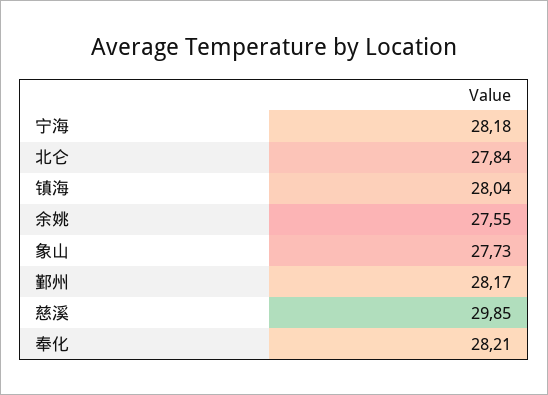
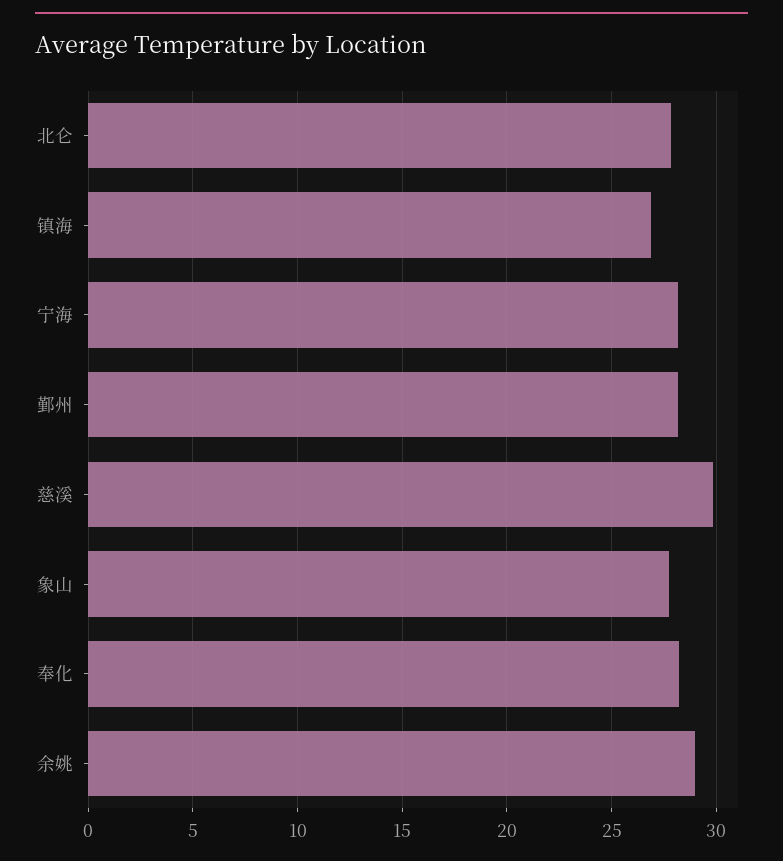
  {
    "宁海": 28.18,
    "北仑": 27.84,
-   "镇海": 28.04,
+   "镇海": 27,
-   "余姚": 27.55,
+   "余姚": 29,
    "象山": 27.73,
    "鄞州": 28.17,
    "慈溪": 29.85,
    "奉化": 28.21
  }

